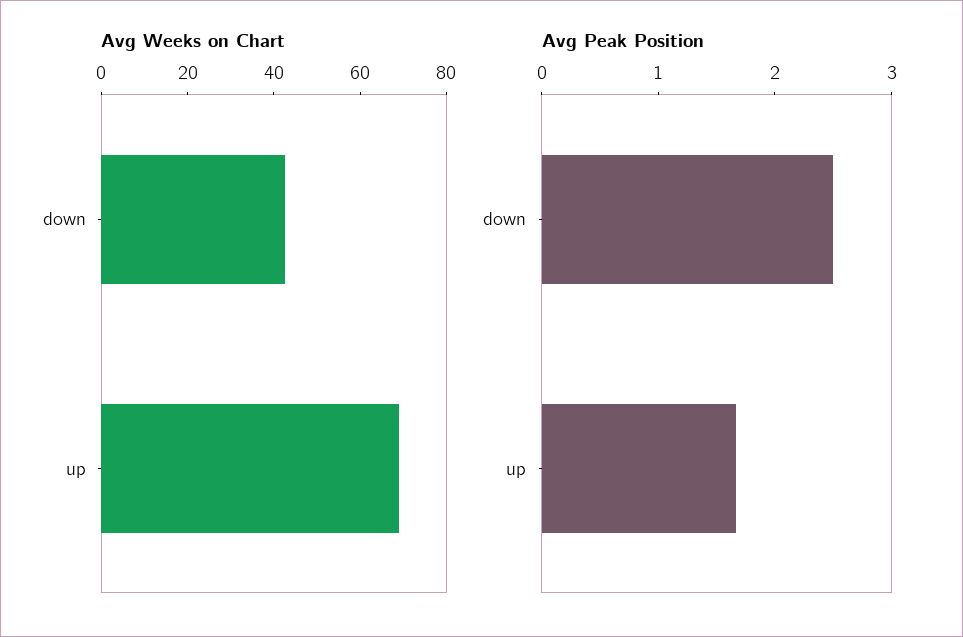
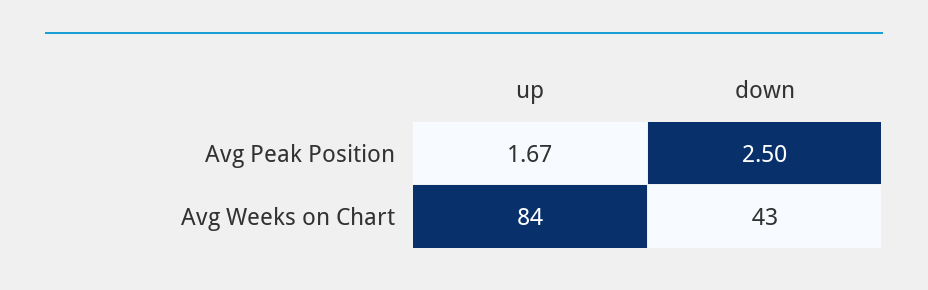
  {
    "Avg Weeks on Chart": {
      "down": 43,
-     "up": 70
+     "up": 84
    },
    "Avg Peak Position": {
      "down": 2.5,
      "up": 1.67
    }
  }

